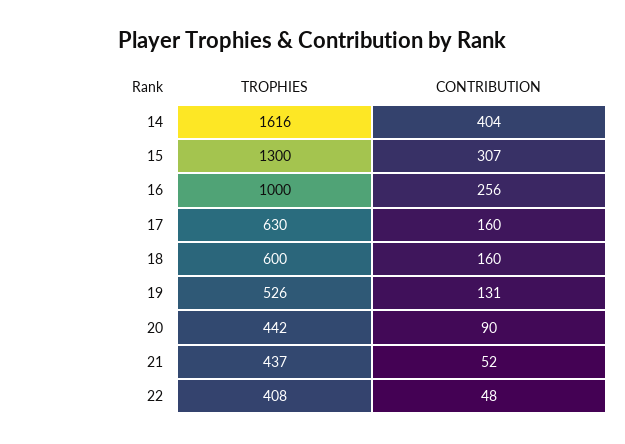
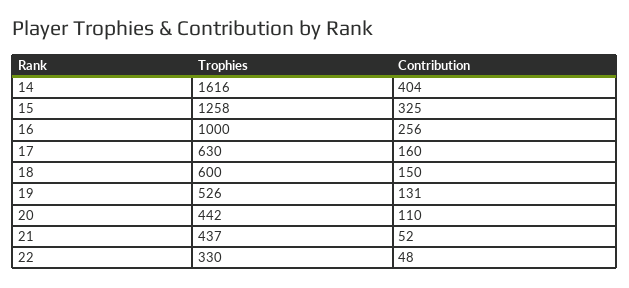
  {
    "TROPHIES": {
      "14": 1616,
-     "15": 1300,
+     "15": 1258,
      "16": 1000,
      "17": 630,
      "18": 600,
      "19": 526,
      "20": 442,
      "21": 437,
-     "22": 408
+     "22": 330
    },
    "CONTRIBUTION": {
      "14": 404,
-     "15": 307,
+     "15": 325,
      "16": 256,
      "17": 160,
-     "18": 160,
+     "18": 150,
      "19": 131,
-     "20": 90,
+     "20": 110,
      "21": 52,
      "22": 48
    }
  }

